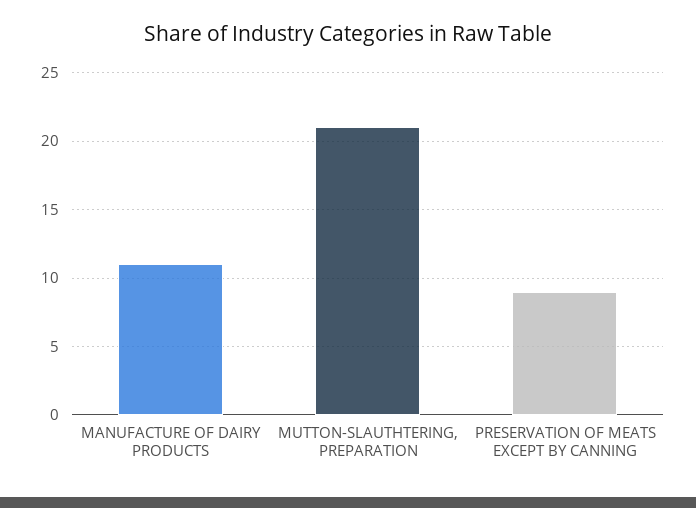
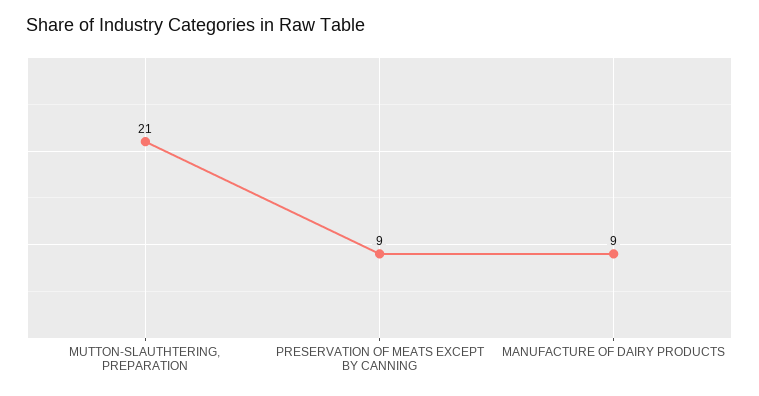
  {
-   "MANUFACTURE OF DAIRY PRODUCTS": 11,
+   "MANUFACTURE OF DAIRY PRODUCTS": 9,
    "MUTTON-SLAUTHTERING, PREPARATION": 21,
    "PRESERVATION OF MEATS EXCEPT BY CANNING": 9
  }

